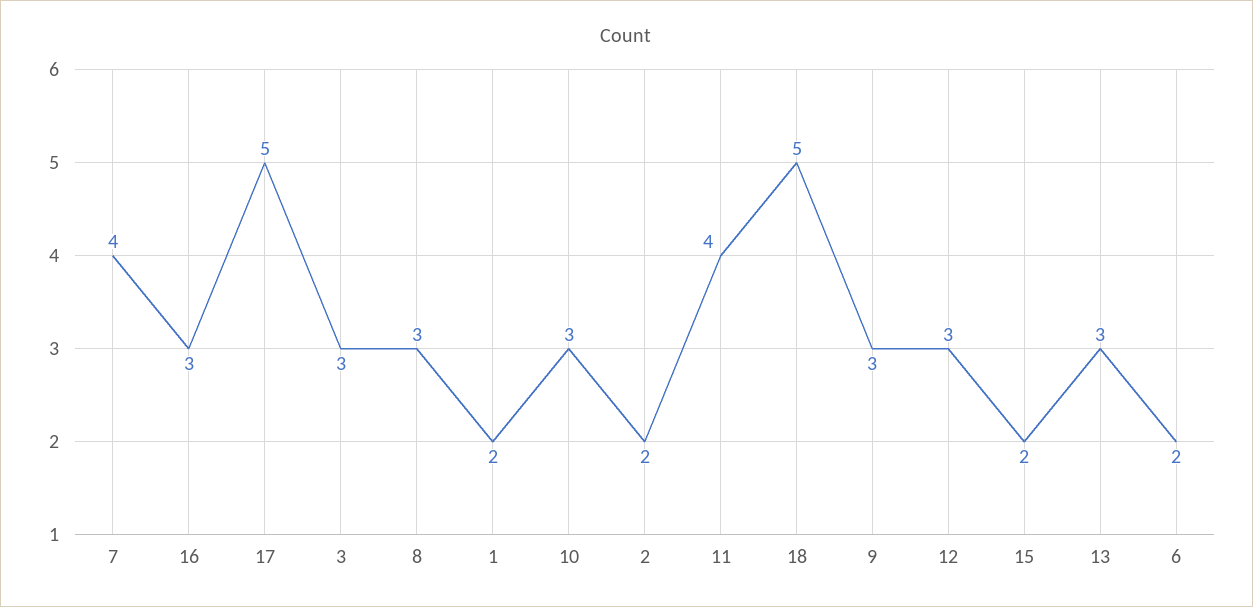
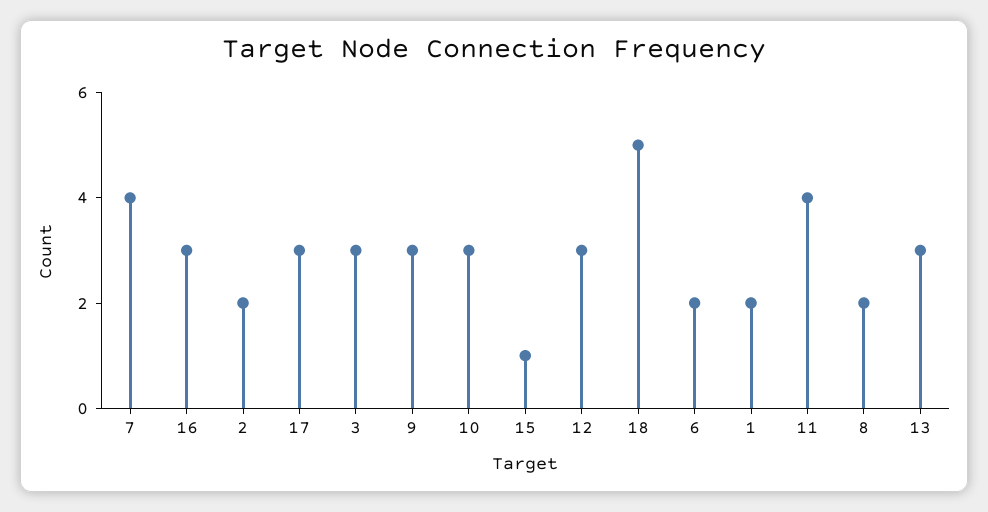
  {
    "7": 4,
    "16": 3,
-   "17": 5,
+   "17": 3,
    "3": 3,
-   "8": 3,
+   "8": 2,
    "1": 2,
    "10": 3,
    "2": 2,
    "11": 4,
    "18": 5,
    "9": 3,
    "12": 3,
-   "15": 2,
+   "15": 1,
    "13": 3,
    "6": 2
  }

